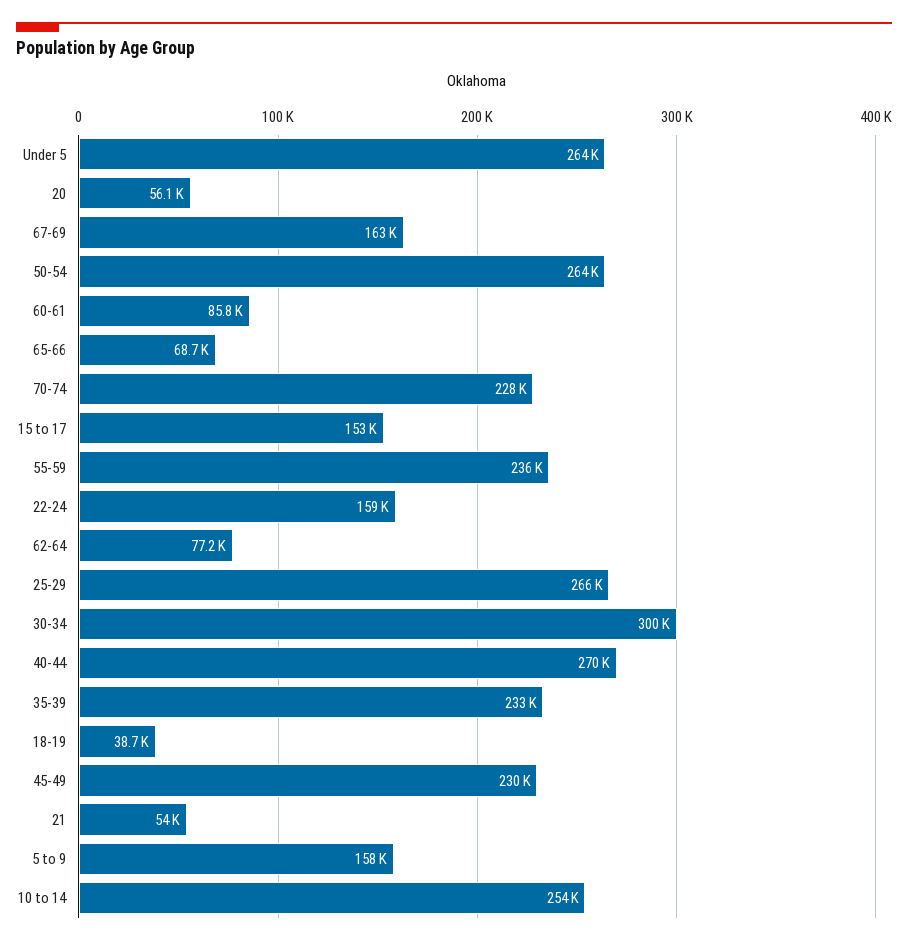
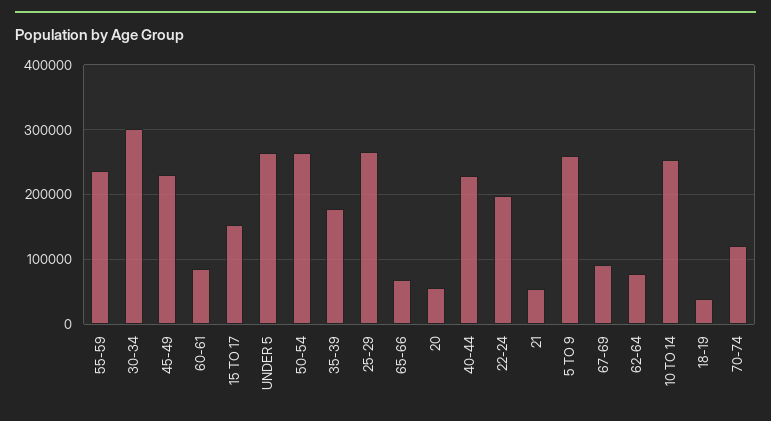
  {
    "Under 5": 264000,
    "20": 56100,
-   "67-69": 163000,
+   "67-69": 90000,
    "50-54": 264000,
    "60-61": 85800,
    "65-66": 68700,
-   "70-74": 228000,
+   "70-74": 120000,
    "15 to 17": 153000,
    "55-59": 236000,
-   "22-24": 159000,
+   "22-24": 200000,
    "62-64": 77200,
    "25-29": 266000,
    "30-34": 300000,
-   "40-44": 270000,
+   "40-44": 230000,
-   "35-39": 233000,
+   "35-39": 180000,
    "18-19": 38700,
    "45-49": 230000,
    "21": 54000,
-   "5 to 9": 158000,
+   "5 to 9": 260000,
    "10 to 14": 254000
  }

